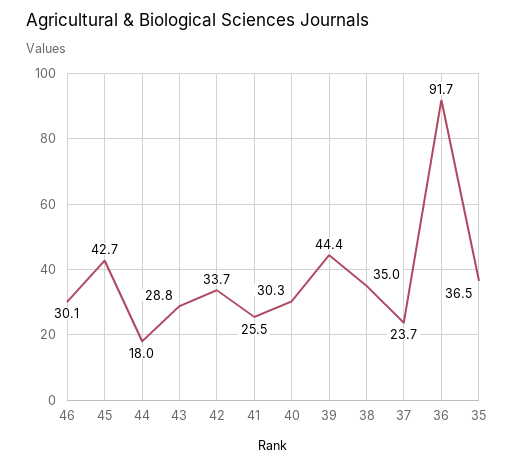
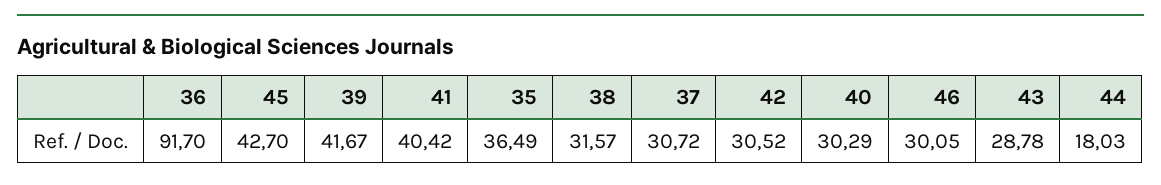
  {
    "46": 30.05,
    "45": 42.7,
    "44": 18.03,
    "43": 28.78,
-   "42": 33.7,
+   "42": 30.52,
-   "41": 25.5,
+   "41": 40.42,
    "40": 30.29,
-   "39": 44.4,
+   "39": 41.67,
-   "38": 35,
+   "38": 31.57,
-   "37": 23.7,
+   "37": 30.72,
    "36": 91.7,
    "35": 36.49
  }

